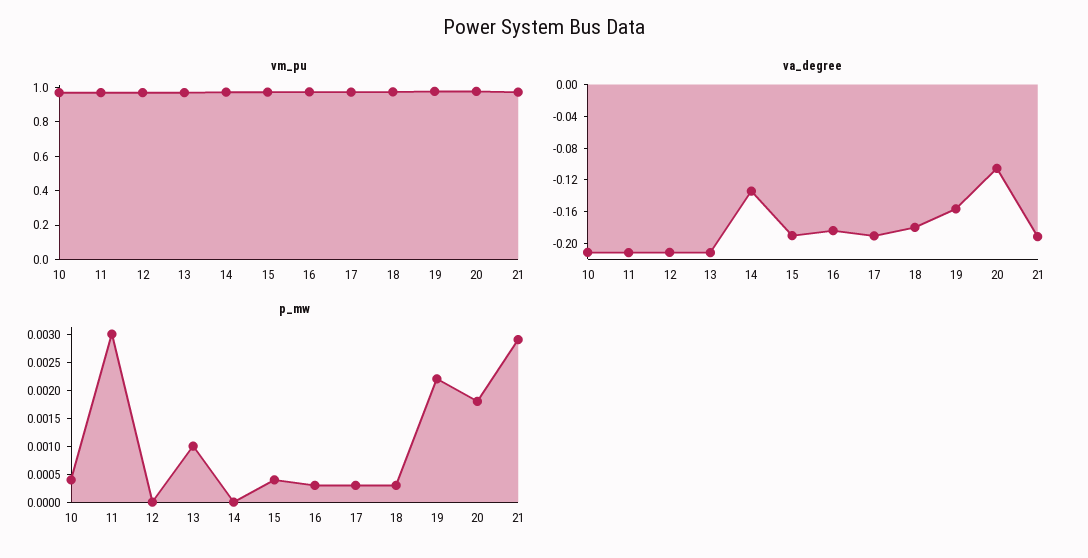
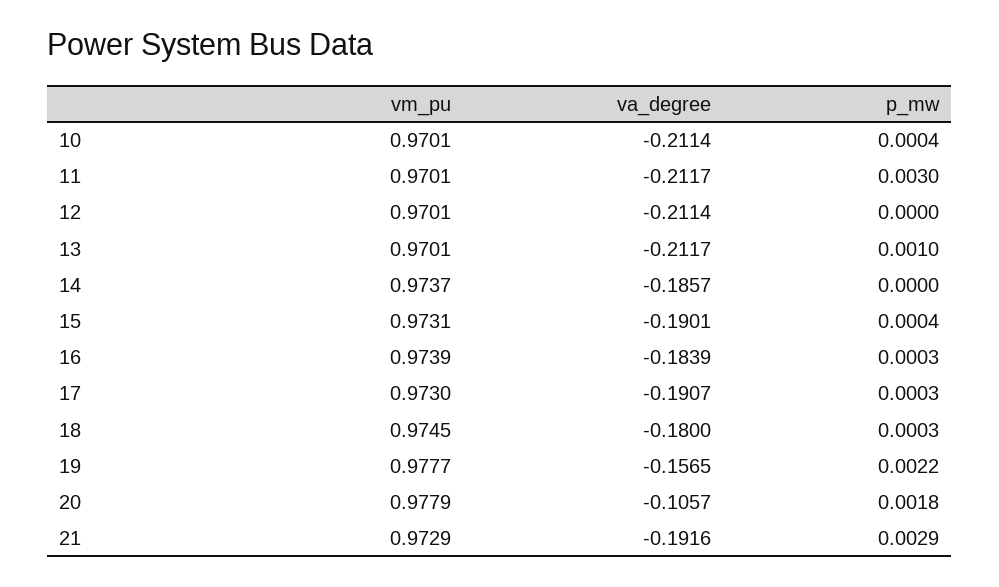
  {
    "vm_pu": {
      "10": 0.9701,
      "11": 0.9701,
      "12": 0.9701,
      "13": 0.9701,
      "14": 0.9737,
      "15": 0.9731,
      "16": 0.9739,
      "17": 0.973,
      "18": 0.9745,
      "19": 0.9777,
      "20": 0.9779,
      "21": 0.9729
    },
    "va_degree": {
      "10": -0.2114,
      "11": -0.2117,
      "12": -0.2114,
      "13": -0.2117,
-     "14": -0.14,
+     "14": -0.1857,
      "15": -0.1901,
      "16": -0.1839,
      "17": -0.1907,
      "18": -0.18,
      "19": -0.1565,
      "20": -0.1057,
      "21": -0.1916
    },
    "p_mw": {
      "10": 0.0004,
      "11": 0.003,
      "12": 0,
      "13": 0.001,
      "14": 0,
      "15": 0.0004,
      "16": 0.0003,
      "17": 0.0003,
      "18": 0.0003,
      "19": 0.0022,
      "20": 0.0018,
      "21": 0.0029
    }
  }

